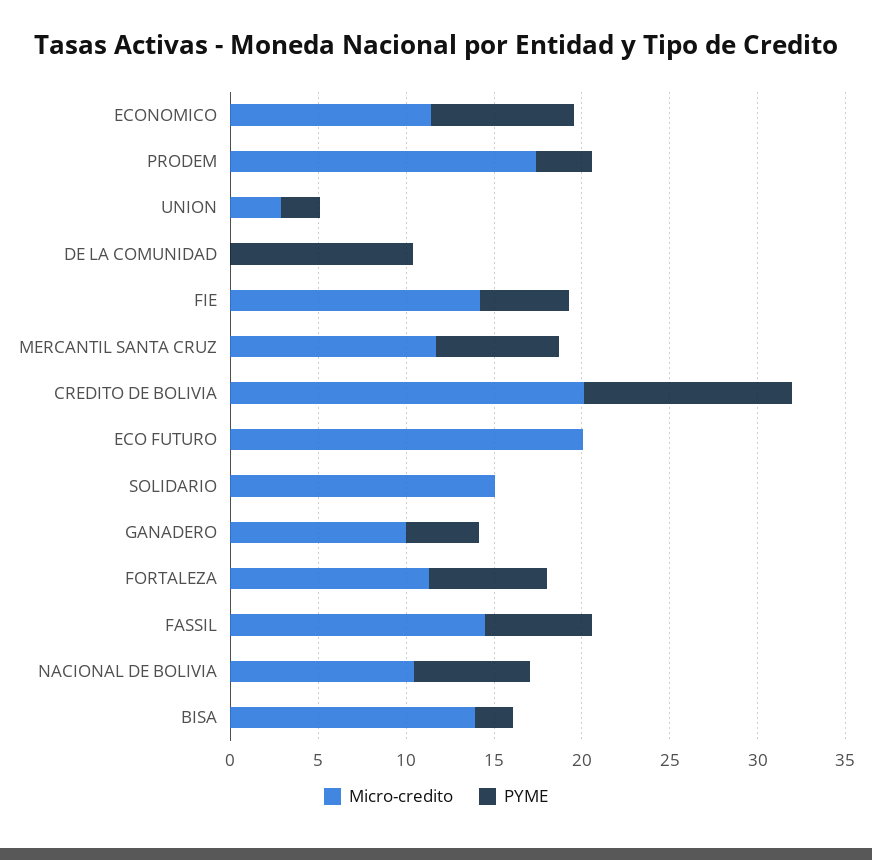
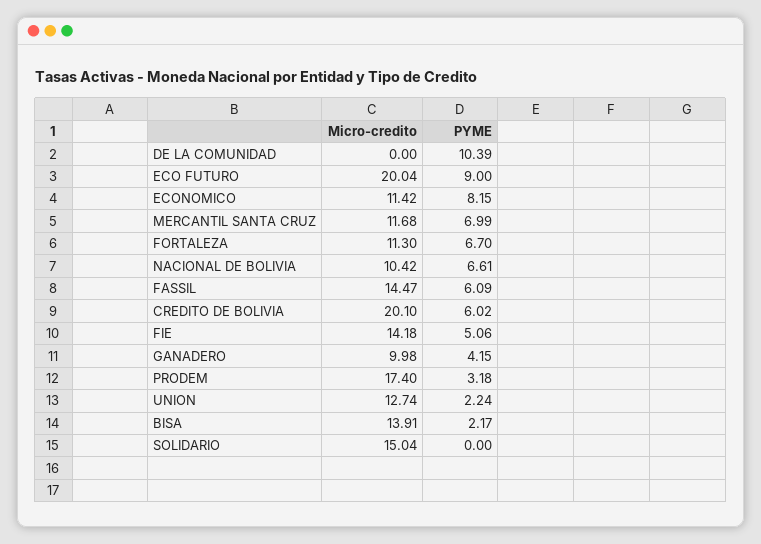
  {
    "Micro-credito": {
      "ECONOMICO": 11.42,
      "PRODEM": 17.4,
-     "UNION": 3,
+     "UNION": 12.74,
      "DE LA COMUNIDAD": 0,
      "FIE": 14.18,
      "MERCANTIL SANTA CRUZ": 11.68,
      "CREDITO DE BOLIVIA": 20.1,
      "ECO FUTURO": 20.04,
      "SOLIDARIO": 15.04,
      "GANADERO": 9.98,
      "FORTALEZA": 11.3,
      "FASSIL": 14.47,
      "NACIONAL DE BOLIVIA": 10.42,
      "BISA": 13.91
    },
    "PYME": {
      "ECONOMICO": 8.15,
      "PRODEM": 3.18,
      "UNION": 2.24,
      "DE LA COMUNIDAD": 10.39,
      "FIE": 5.06,
      "MERCANTIL SANTA CRUZ": 6.99,
-     "CREDITO DE BOLIVIA": 12,
+     "CREDITO DE BOLIVIA": 6.02,
-     "ECO FUTURO": 0,
+     "ECO FUTURO": 9,
      "SOLIDARIO": 0,
      "GANADERO": 4.15,
      "FORTALEZA": 6.7,
      "FASSIL": 6.09,
      "NACIONAL DE BOLIVIA": 6.61,
      "BISA": 2.17
    }
  }

